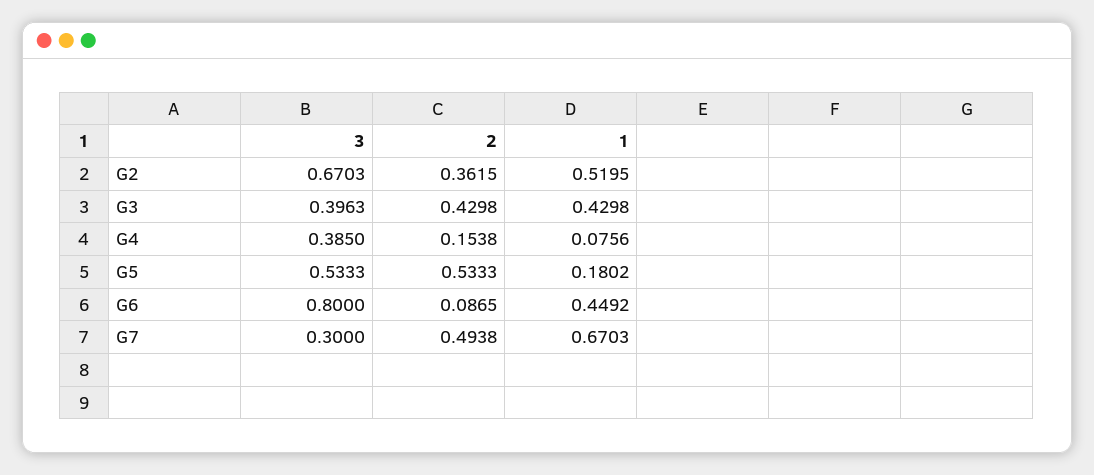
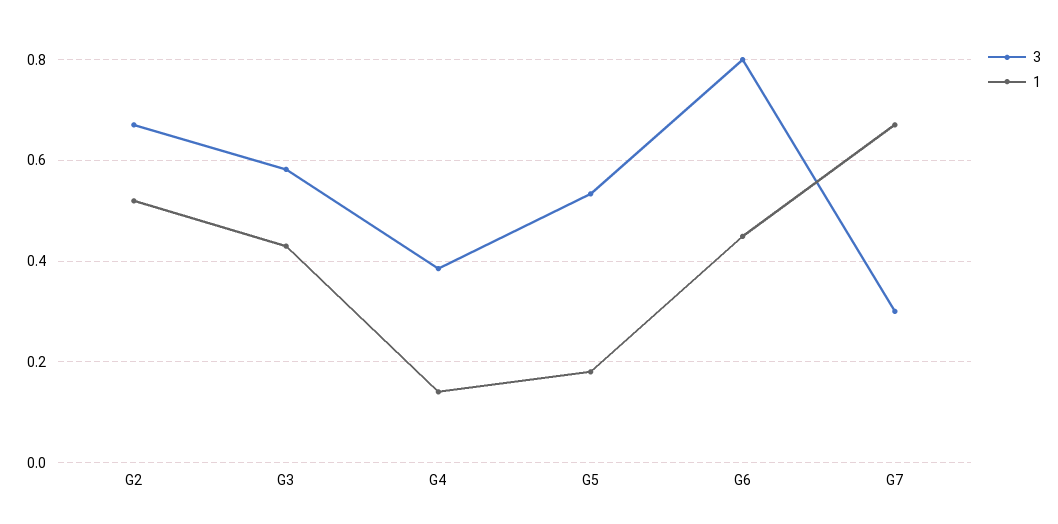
  {
    "3": {
      "G2": 0.6703,
-     "G3": 0.3963,
+     "G3": 0.58,
      "G4": 0.385,
      "G5": 0.5333,
      "G6": 0.8,
      "G7": 0.3
    },
-   "2": {
-     "G2": 0.3615,
-     "G3": 0.4298,
-     "G4": 0.1538,
-     "G5": 0.5333,
-     "G6": 0.0865,
-     "G7": 0.4938
-   },
    "1": {
      "G2": 0.5195,
      "G3": 0.4298,
-     "G4": 0.0756,
+     "G4": 0.14,
      "G5": 0.1802,
      "G6": 0.4492,
      "G7": 0.6703
    }
  }

